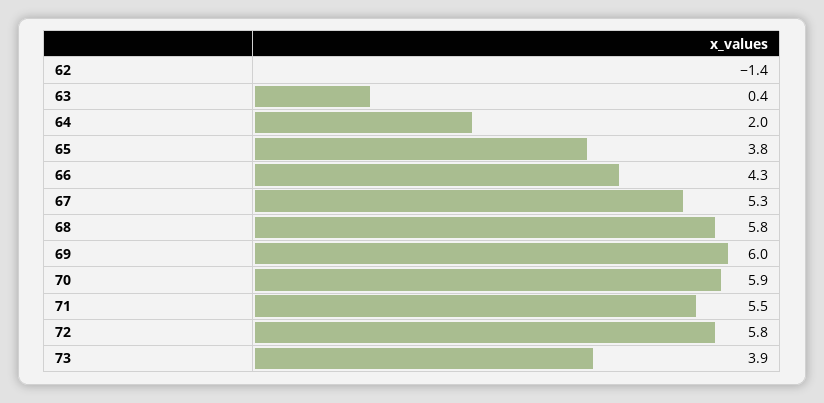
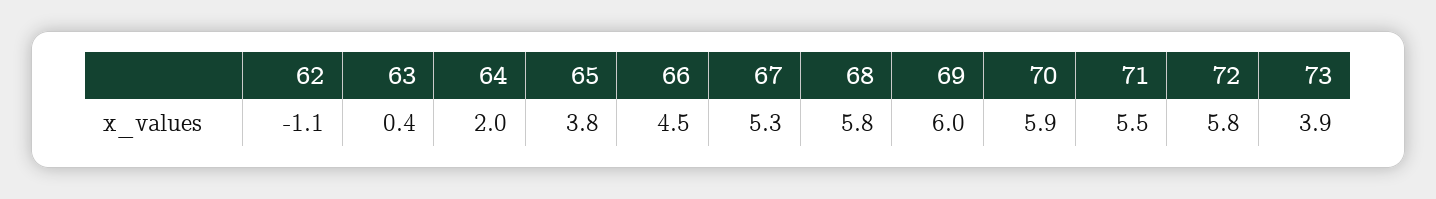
  {
-   "62": -1.4,
+   "62": -1.1,
    "63": 0.4,
    "64": 2,
    "65": 3.8,
-   "66": 4.3,
+   "66": 4.5,
    "67": 5.3,
    "68": 5.8,
    "69": 6,
    "70": 5.9,
    "71": 5.5,
    "72": 5.8,
    "73": 3.9
  }

